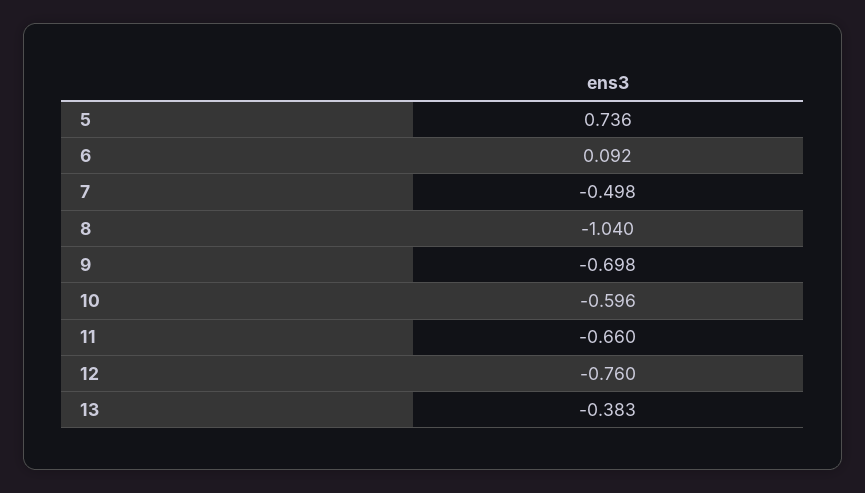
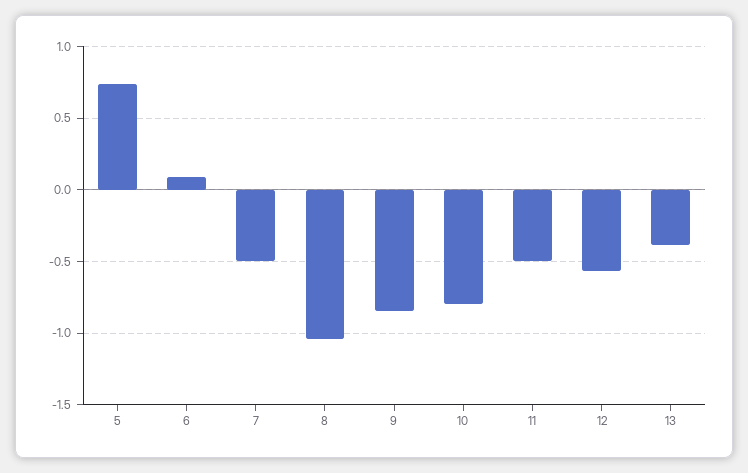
  {
    "5": 0.736,
    "6": 0.092,
    "7": -0.498,
    "8": -1.04,
-   "9": -0.698,
+   "9": -0.85,
-   "10": -0.596,
+   "10": -0.8,
-   "11": -0.66,
+   "11": -0.5,
-   "12": -0.76,
+   "12": -0.55,
    "13": -0.383
  }

